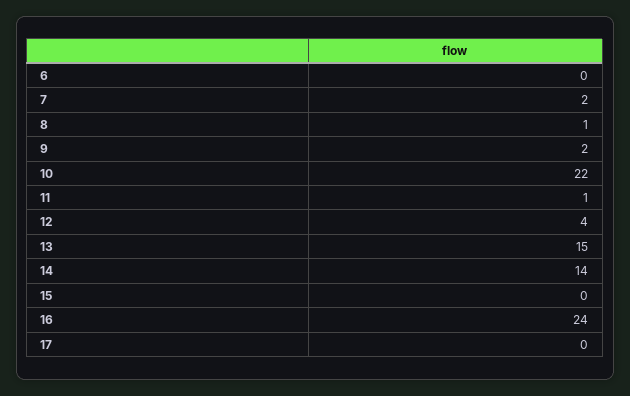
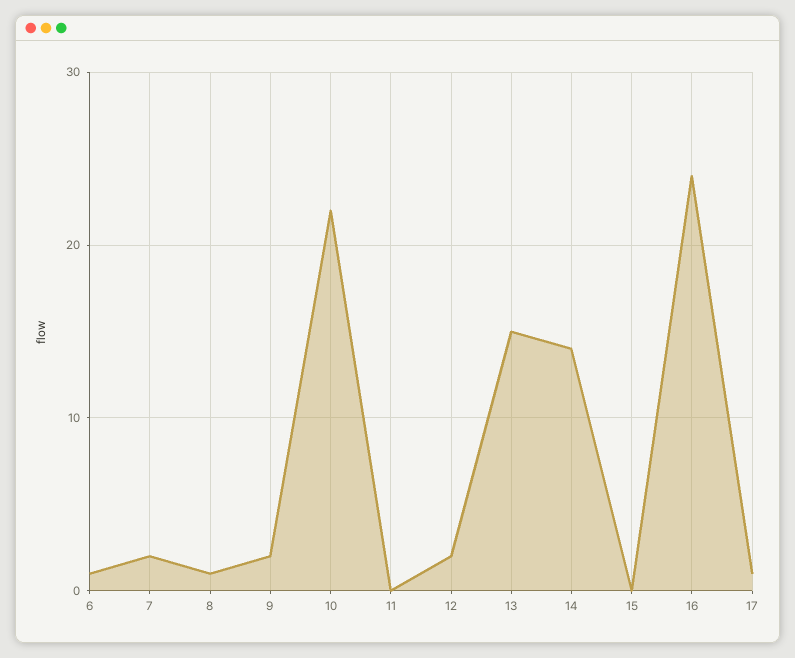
  {
-   "6": 0,
+   "6": 1,
    "7": 2,
    "8": 1,
    "9": 2,
    "10": 22,
-   "11": 1,
+   "11": 0,
-   "12": 4,
+   "12": 2,
    "13": 15,
    "14": 14,
    "15": 0,
    "16": 24,
-   "17": 0
+   "17": 1
  }

